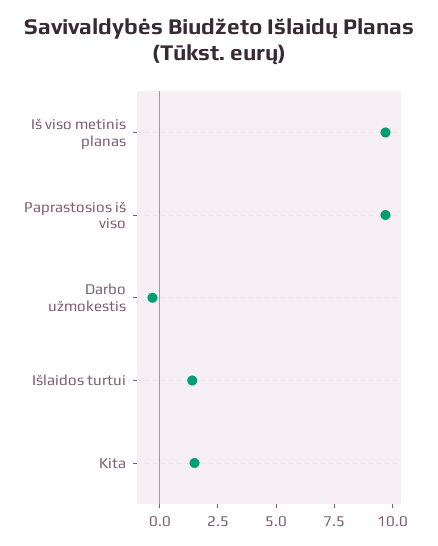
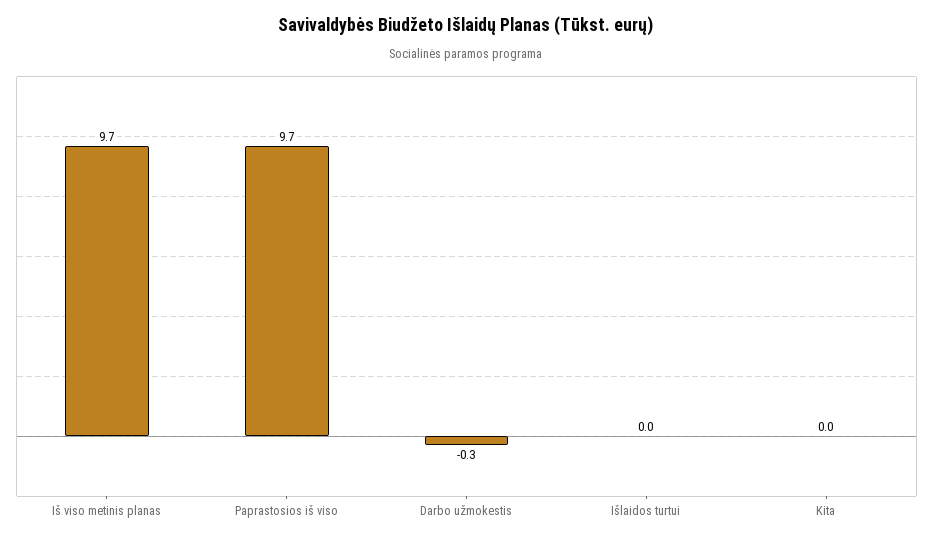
  {
    "Iš viso metinis planas": 9.7,
    "Paprastosios iš viso": 9.7,
    "Darbo užmokestis": -0.3,
-   "Išlaidos turtui": 1.5,
+   "Išlaidos turtui": 0,
-   "Kita": 1.5
+   "Kita": 0
  }

